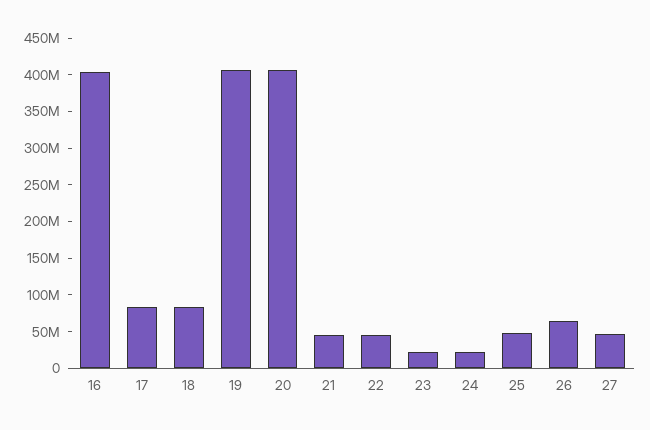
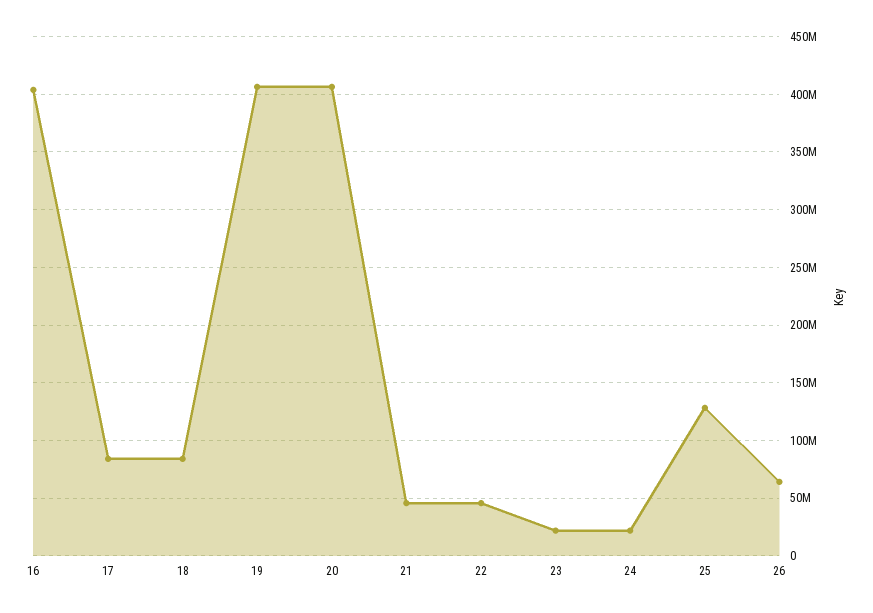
  {
    "16": 400000000,
    "17": 80000000,
    "18": 80000000,
    "19": 410000000,
    "20": 410000000,
    "21": 50000000,
    "22": 50000000,
    "23": 20000000,
    "24": 20000000,
-   "25": 50000000,
+   "25": 130000000,
-   "26": 60000000,
+   "26": 60000000
-   "27": 50000000
  }

